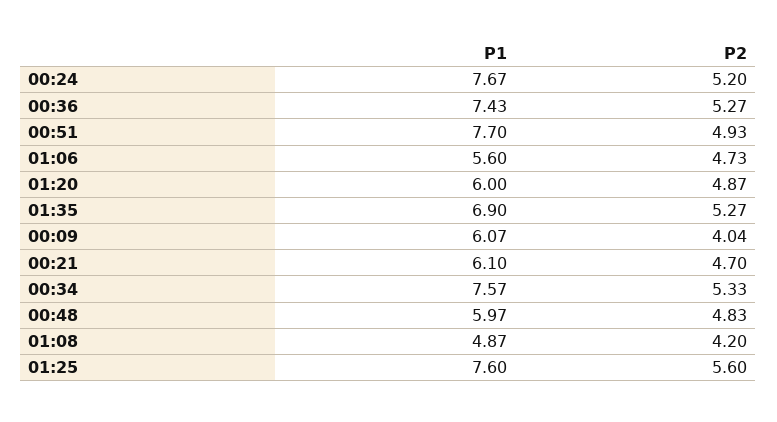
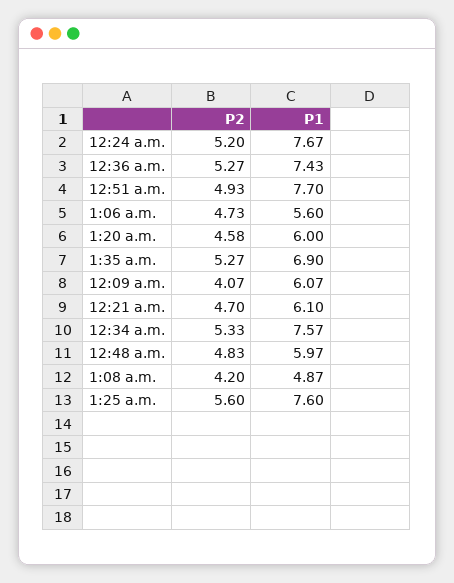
  {
    "P1": {
      "00:24": 7.67,
      "00:36": 7.43,
      "00:51": 7.7,
      "01:06": 5.6,
      "01:20": 6,
      "01:35": 6.9,
      "00:09": 6.07,
      "00:21": 6.1,
      "00:34": 7.57,
      "00:48": 5.97,
      "01:08": 4.87,
      "01:25": 7.6
    },
    "P2": {
      "00:24": 5.2,
      "00:36": 5.27,
      "00:51": 4.93,
      "01:06": 4.73,
-     "01:20": 4.87,
+     "01:20": 4.58,
      "01:35": 5.27,
-     "00:09": 4.04,
+     "00:09": 4.07,
      "00:21": 4.7,
      "00:34": 5.33,
      "00:48": 4.83,
      "01:08": 4.2,
      "01:25": 5.6
    }
  }

